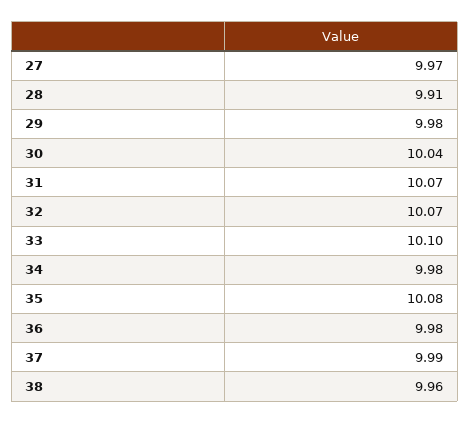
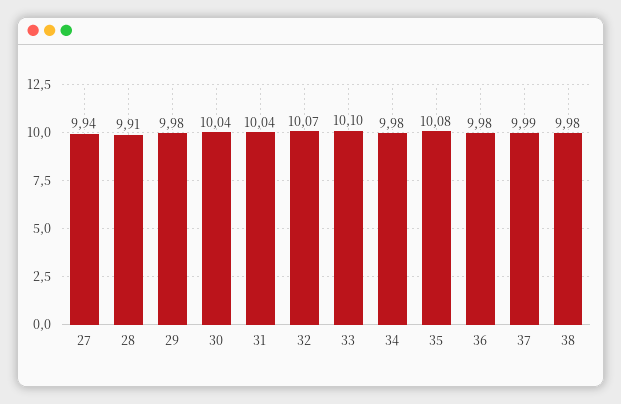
  {
-   "27": 9.97,
+   "27": 9.94,
    "28": 9.91,
    "29": 9.98,
    "30": 10.04,
-   "31": 10.07,
+   "31": 10.04,
    "32": 10.07,
    "33": 10.1,
    "34": 9.98,
    "35": 10.08,
    "36": 9.98,
    "37": 9.99,
-   "38": 9.96
+   "38": 9.98
  }

